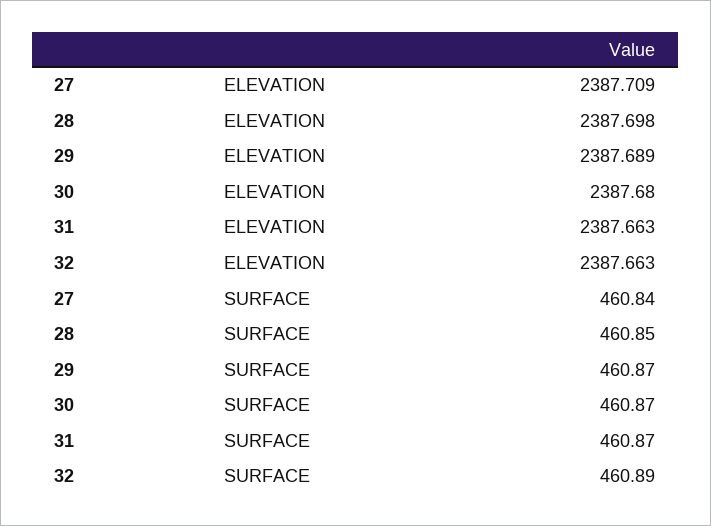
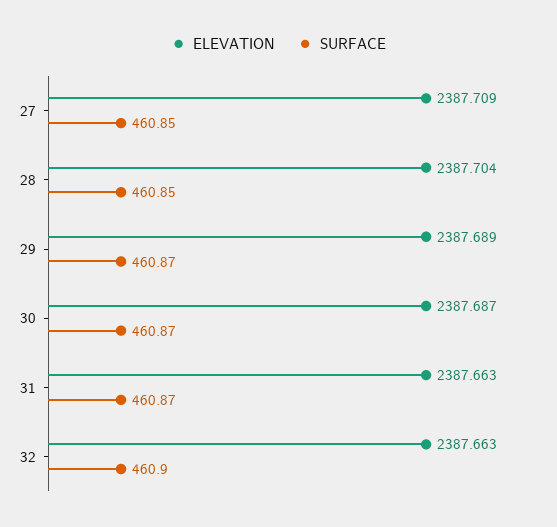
  {
    "ELEVATION": {
      "27": 2387.709,
-     "28": 2387.698,
+     "28": 2387.704,
      "29": 2387.689,
-     "30": 2387.68,
+     "30": 2387.687,
      "31": 2387.663,
      "32": 2387.663
    },
    "SURFACE": {
-     "27": 460.84,
+     "27": 460.85,
      "28": 460.85,
      "29": 460.87,
      "30": 460.87,
      "31": 460.87,
-     "32": 460.89
+     "32": 460.9
    }
  }

